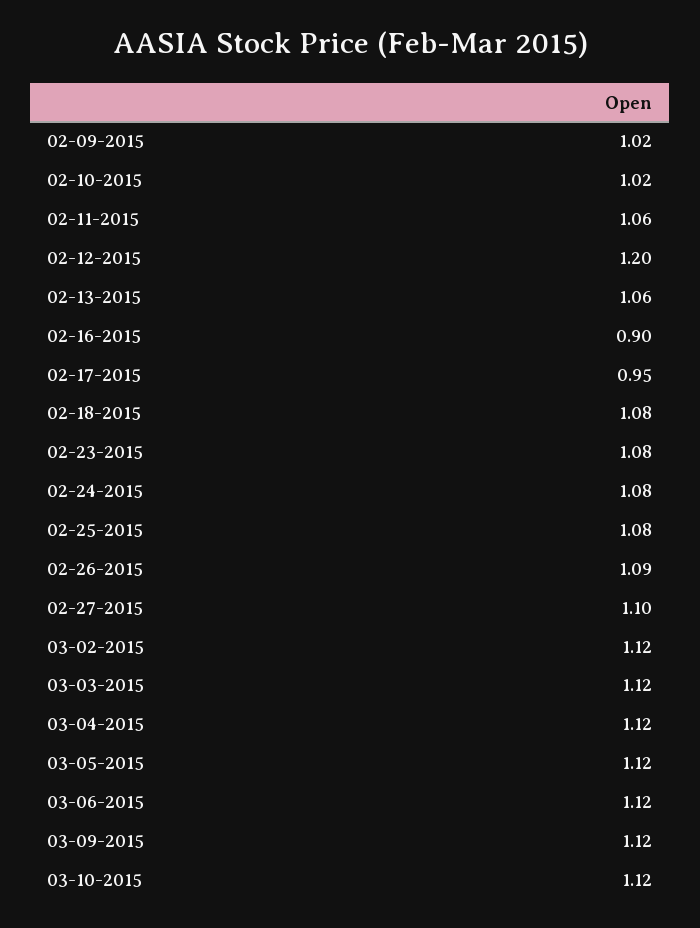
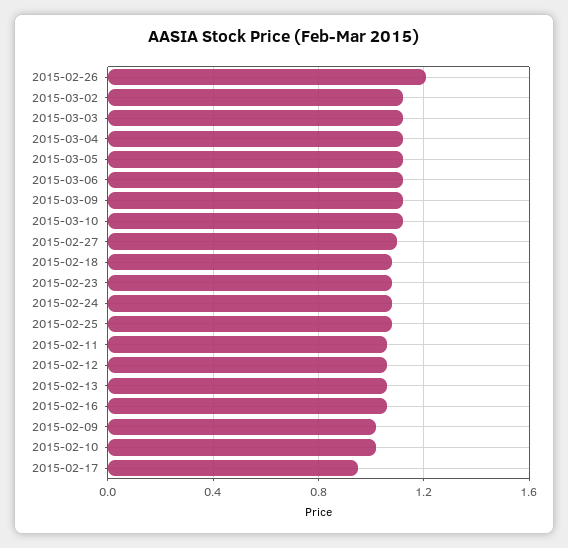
  {
    "02-09-2015": 1.02,
    "02-10-2015": 1.02,
    "02-11-2015": 1.06,
-   "02-12-2015": 1.2,
+   "02-12-2015": 1.05,
    "02-13-2015": 1.06,
-   "02-16-2015": 0.9,
+   "02-16-2015": 1.05,
    "02-17-2015": 0.95,
    "02-18-2015": 1.08,
    "02-23-2015": 1.08,
    "02-24-2015": 1.08,
    "02-25-2015": 1.08,
-   "02-26-2015": 1.09,
+   "02-26-2015": 1.2,
    "02-27-2015": 1.1,
    "03-02-2015": 1.12,
    "03-03-2015": 1.12,
    "03-04-2015": 1.12,
    "03-05-2015": 1.12,
    "03-06-2015": 1.12,
    "03-09-2015": 1.12,
    "03-10-2015": 1.12
  }

